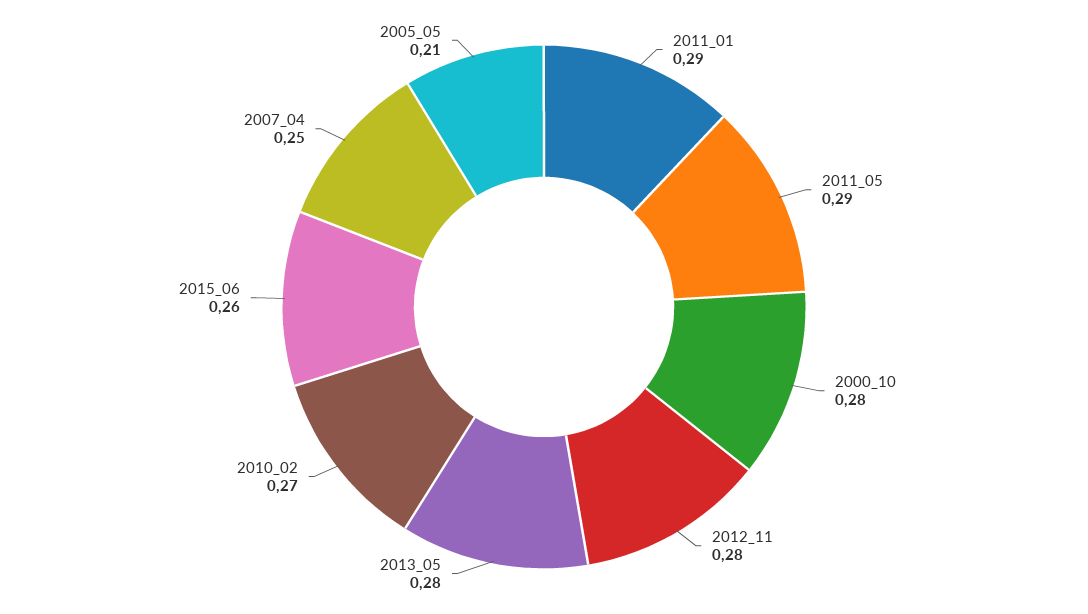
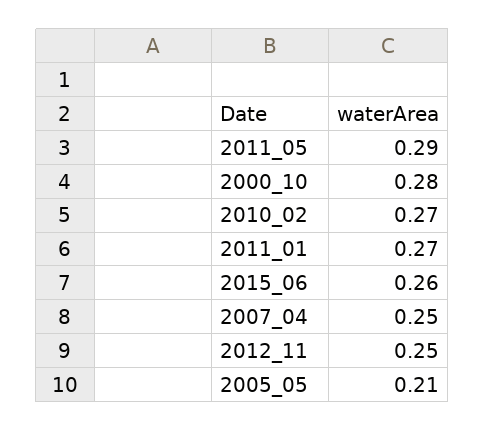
  {
-   "2011_01": 0.29,
+   "2011_01": 0.27,
    "2011_05": 0.29,
    "2000_10": 0.28,
-   "2012_11": 0.28,
+   "2012_11": 0.25,
-   "2013_05": 0.28,
    "2010_02": 0.27,
    "2015_06": 0.26,
    "2007_04": 0.25,
    "2005_05": 0.21
  }

